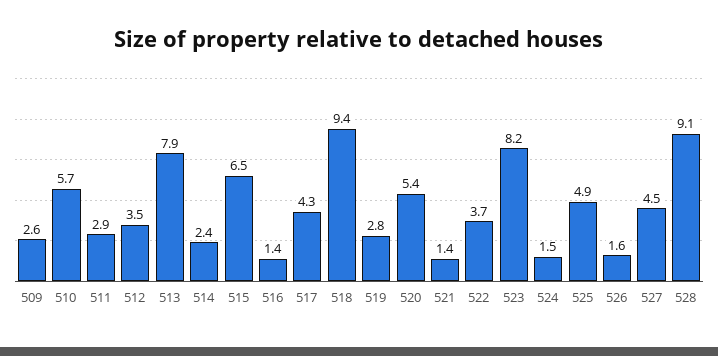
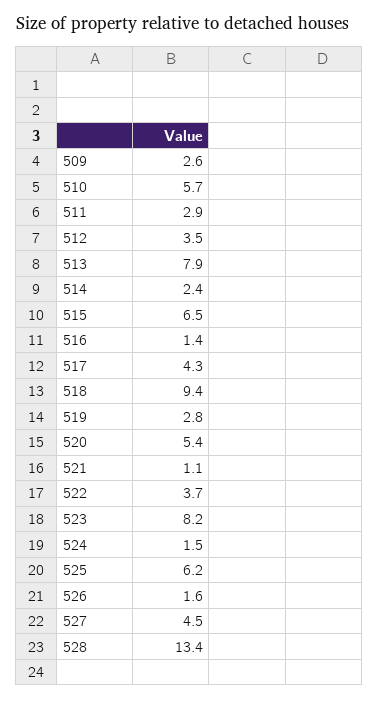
  {
    "509": 2.6,
    "510": 5.7,
    "511": 2.9,
    "512": 3.5,
    "513": 7.9,
    "514": 2.4,
    "515": 6.5,
    "516": 1.4,
    "517": 4.3,
    "518": 9.4,
    "519": 2.8,
    "520": 5.4,
-   "521": 1.4,
+   "521": 1.1,
    "522": 3.7,
    "523": 8.2,
    "524": 1.5,
-   "525": 4.9,
+   "525": 6.2,
    "526": 1.6,
    "527": 4.5,
-   "528": 9.1
+   "528": 13.4
  }

